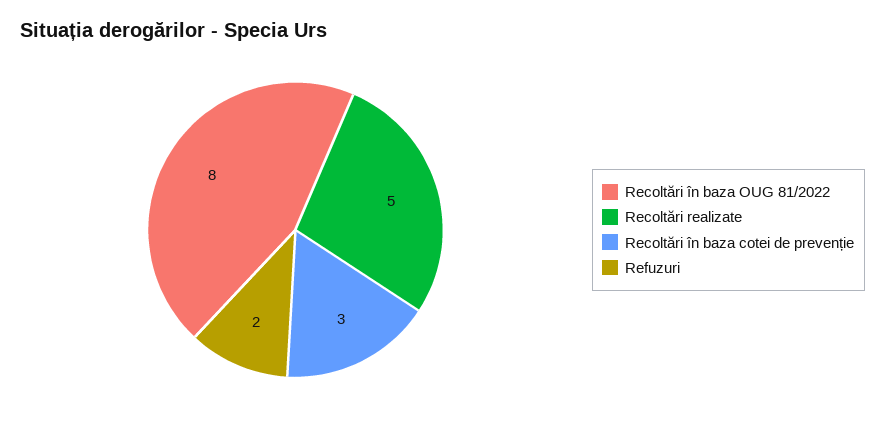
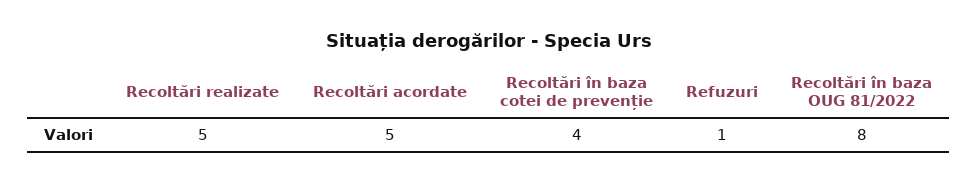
  {
    "Recoltări în baza OUG 81/2022": 8,
    "Recoltări realizate": 5,
-   "Recoltări în baza cotei de prevenție": 3,
+   "Recoltări în baza cotei de prevenție": 4,
-   "Refuzuri": 2
+   "Refuzuri": 1,
+   "Recoltări acordate": 5
  }

